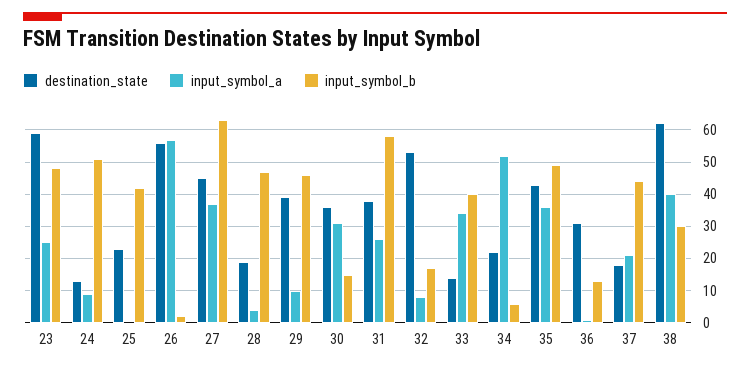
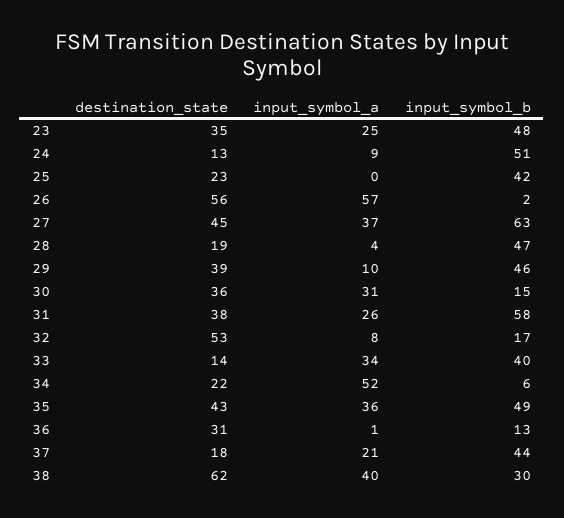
  {
    "destination_state": {
-     "23": 60,
+     "23": 35,
      "24": 13,
      "25": 23,
      "26": 56,
      "27": 45,
      "28": 19,
      "29": 39,
      "30": 36,
      "31": 38,
      "32": 53,
      "33": 14,
      "34": 22,
      "35": 43,
      "36": 31,
      "37": 18,
      "38": 62
    },
    "input_symbol_a": {
      "23": 25,
      "24": 9,
      "25": 0,
      "26": 57,
      "27": 37,
      "28": 4,
      "29": 10,
      "30": 31,
      "31": 26,
      "32": 8,
      "33": 34,
      "34": 52,
      "35": 36,
      "36": 1,
      "37": 21,
      "38": 40
    },
    "input_symbol_b": {
      "23": 48,
      "24": 51,
      "25": 42,
      "26": 2,
      "27": 63,
      "28": 47,
      "29": 46,
      "30": 15,
      "31": 58,
      "32": 17,
      "33": 40,
      "34": 6,
      "35": 49,
      "36": 13,
      "37": 44,
      "38": 30
    }
  }

